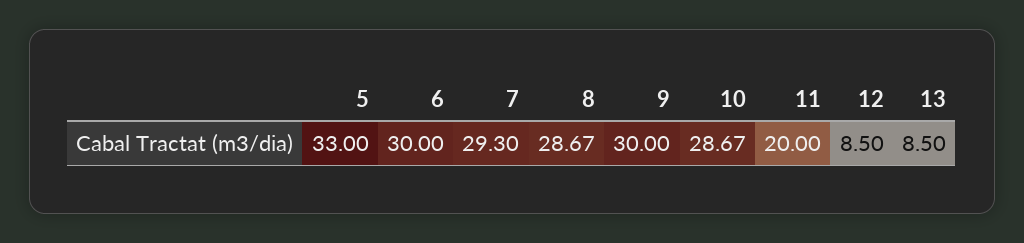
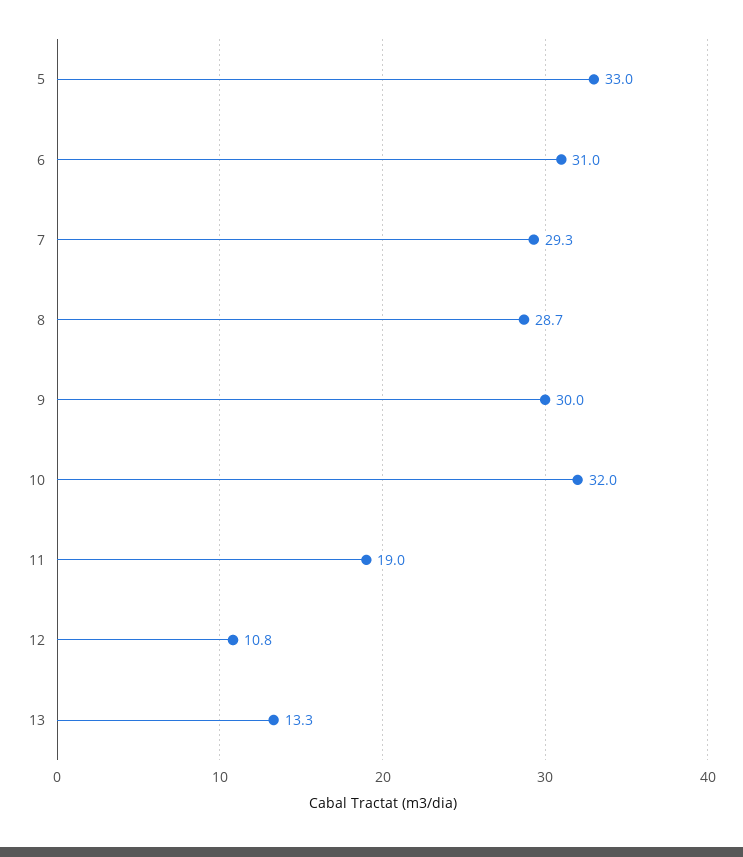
  {
    "5": 33,
-   "6": 30,
+   "6": 31,
    "7": 29.3,
    "8": 28.67,
    "9": 30,
-   "10": 28.67,
+   "10": 32,
-   "11": 20,
+   "11": 19,
-   "12": 8.5,
+   "12": 10.8,
-   "13": 8.5
+   "13": 13.3
  }

